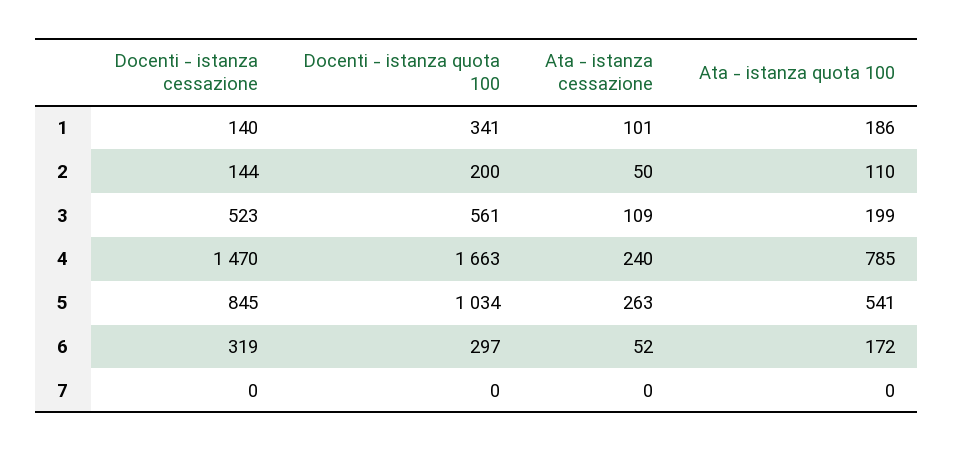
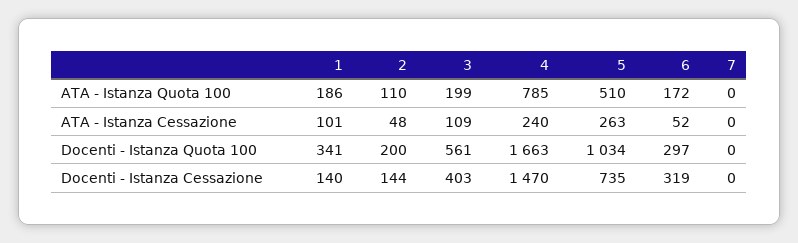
  {
    "Docenti - istanza cessazione": {
      "1": 140,
      "2": 144,
-     "3": 523,
+     "3": 403,
      "4": 1470,
-     "5": 845,
+     "5": 735,
      "6": 319,
      "7": 0
    },
    "Docenti - istanza quota 100": {
      "1": 341,
      "2": 200,
      "3": 561,
      "4": 1663,
      "5": 1034,
      "6": 297,
      "7": 0
    },
    "Ata - istanza cessazione": {
      "1": 101,
-     "2": 50,
+     "2": 48,
      "3": 109,
      "4": 240,
      "5": 263,
      "6": 52,
      "7": 0
    },
    "Ata - istanza quota 100": {
      "1": 186,
      "2": 110,
      "3": 199,
      "4": 785,
-     "5": 541,
+     "5": 510,
      "6": 172,
      "7": 0
    }
  }

